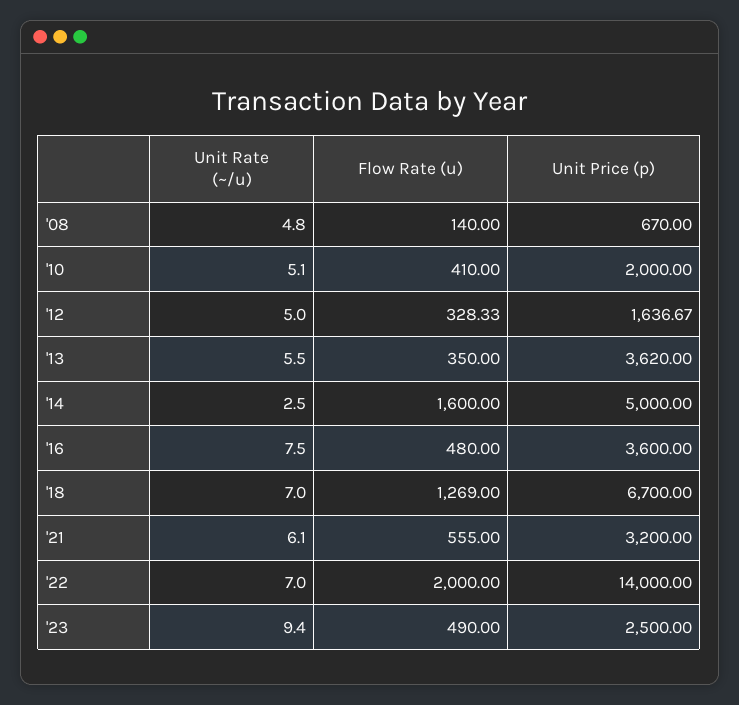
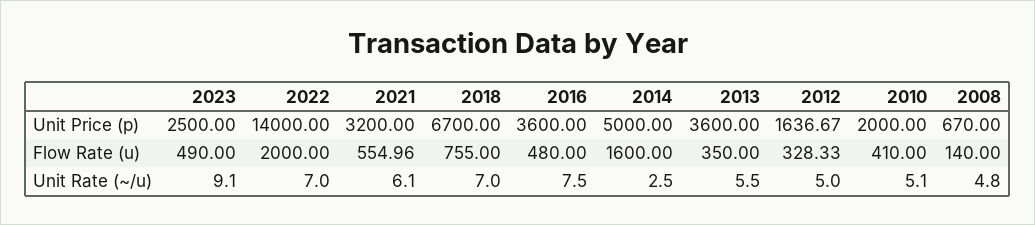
  {
    "Unit Rate (~/u)": {
      "'08": 4.8,
      "'10": 5.1,
      "'12": 5,
      "'13": 5.5,
      "'14": 2.5,
      "'16": 7.5,
      "'18": 7,
      "'21": 6.1,
      "'22": 7,
-     "'23": 9.4
+     "'23": 9.1
    },
    "Flow Rate (u)": {
      "'08": 140,
      "'10": 410,
      "'12": 328.33,
      "'13": 350,
      "'14": 1600,
      "'16": 480,
-     "'18": 1269,
+     "'18": 755,
-     "'21": 555,
+     "'21": 554.96,
      "'22": 2000,
      "'23": 490
    },
    "Unit Price (p)": {
      "'08": 670,
      "'10": 2000,
      "'12": 1636.67,
-     "'13": 3620,
+     "'13": 3600,
      "'14": 5000,
      "'16": 3600,
      "'18": 6700,
      "'21": 3200,
      "'22": 14000,
      "'23": 2500
    }
  }

